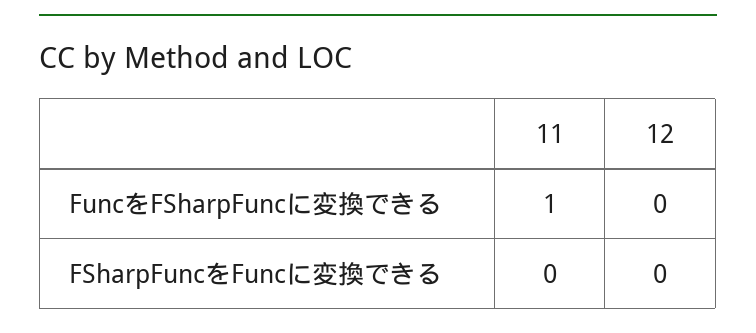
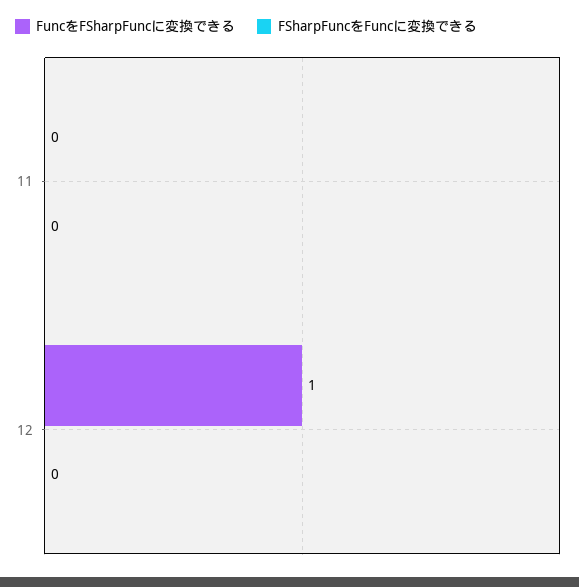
  {
    "FuncをFSharpFuncに変換できる": {
-     "11": 1,
+     "11": 0,
-     "12": 0
+     "12": 1
    },
    "FSharpFuncをFuncに変換できる": {
      "11": 0,
      "12": 0
    }
  }

